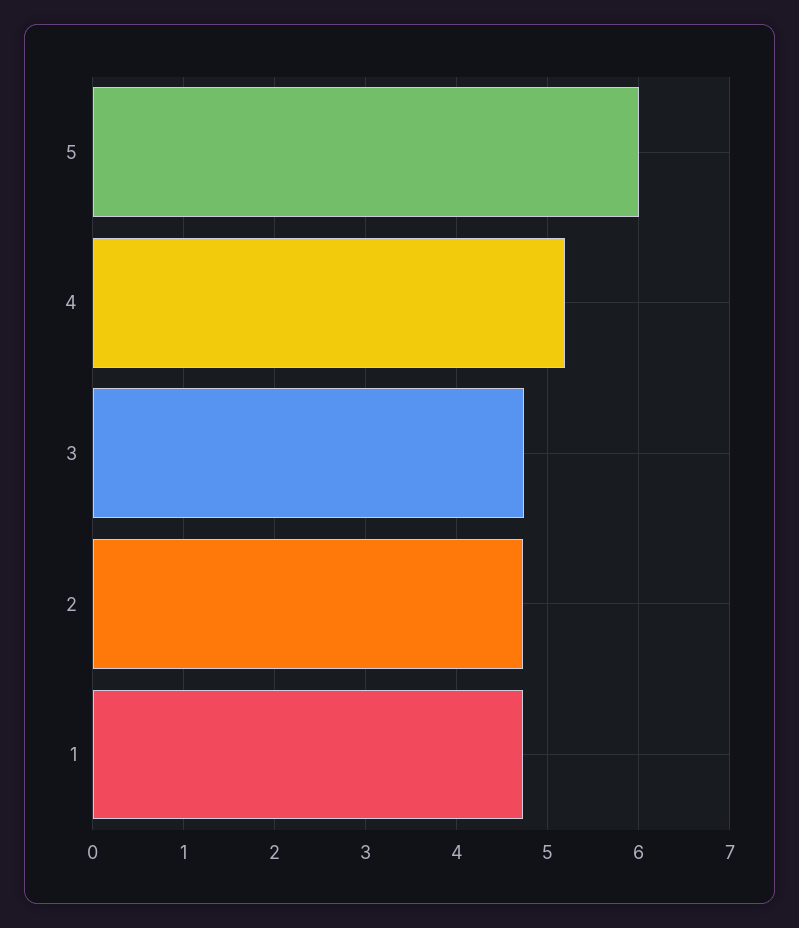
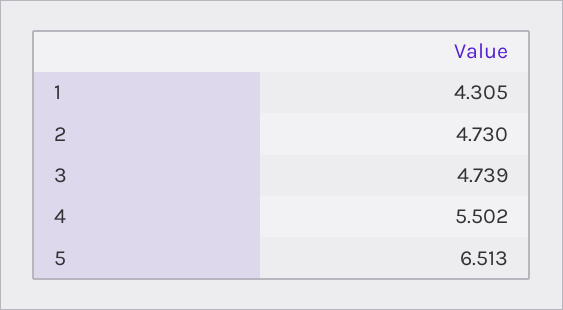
  {
-   "5": 6,
+   "5": 6.513,
-   "4": 5.2,
+   "4": 5.502,
    "3": 4.739,
    "2": 4.73,
-   "1": 4.7
+   "1": 4.305
  }

